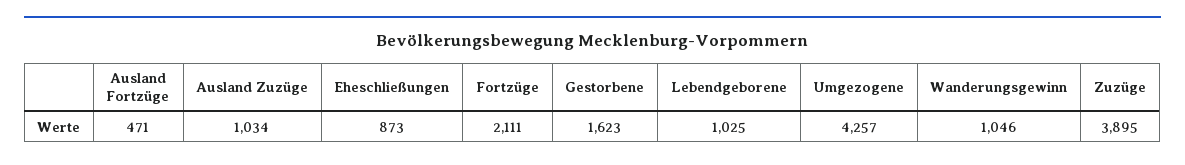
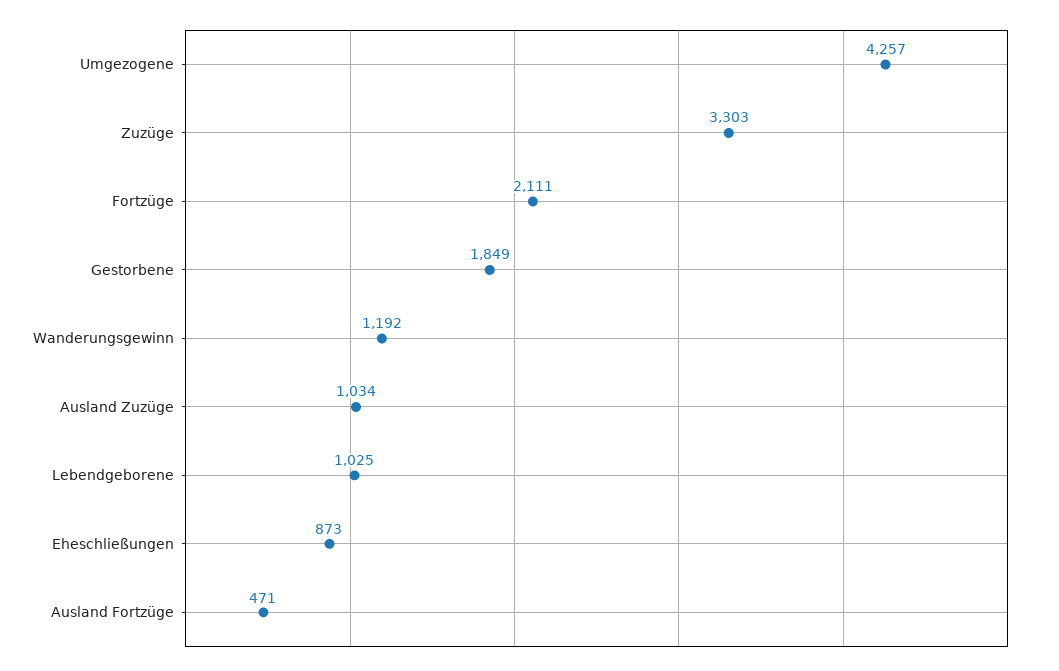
  {
    "Ausland Fortzüge": 471,
    "Ausland Zuzüge": 1034,
    "Eheschließungen": 873,
    "Fortzüge": 2111,
-   "Gestorbene": 1623,
+   "Gestorbene": 1849,
    "Lebendgeborene": 1025,
    "Umgezogene": 4257,
-   "Wanderungsgewinn": 1046,
+   "Wanderungsgewinn": 1192,
-   "Zuzüge": 3895
+   "Zuzüge": 3303
  }

